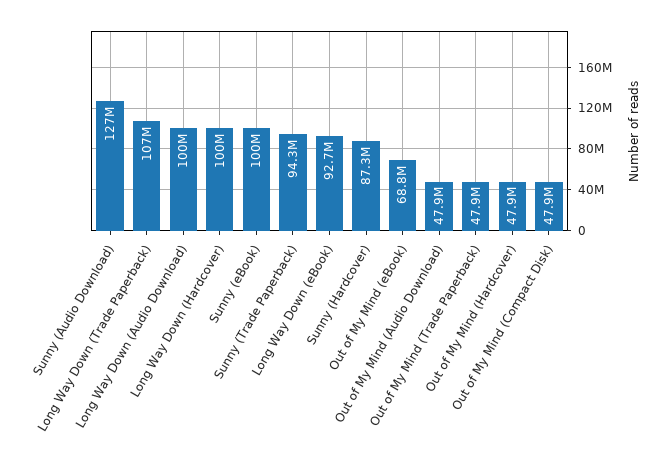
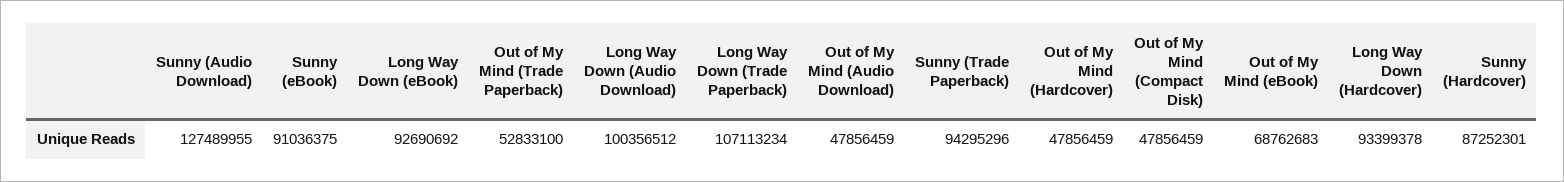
  {
    "Sunny (Audio Download)": 127489955,
    "Long Way Down (Trade Paperback)": 107113234,
    "Long Way Down (Audio Download)": 100356512,
-   "Long Way Down (Hardcover)": 100000000,
+   "Long Way Down (Hardcover)": 93399378,
-   "Sunny (eBook)": 100000000,
+   "Sunny (eBook)": 91036375,
    "Sunny (Trade Paperback)": 94295296,
    "Long Way Down (eBook)": 92690692,
    "Sunny (Hardcover)": 87252301,
    "Out of My Mind (eBook)": 68762683,
    "Out of My Mind (Audio Download)": 47856459,
-   "Out of My Mind (Trade Paperback)": 47900000,
+   "Out of My Mind (Trade Paperback)": 52833100,
    "Out of My Mind (Hardcover)": 47856459,
    "Out of My Mind (Compact Disk)": 47856459
  }

